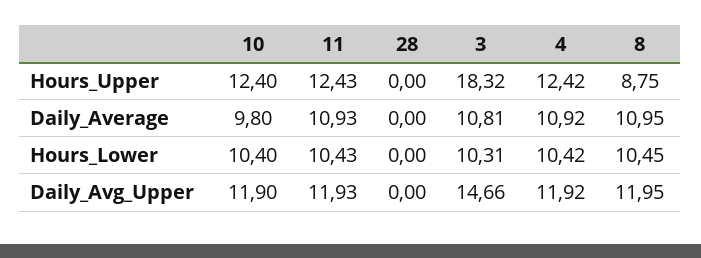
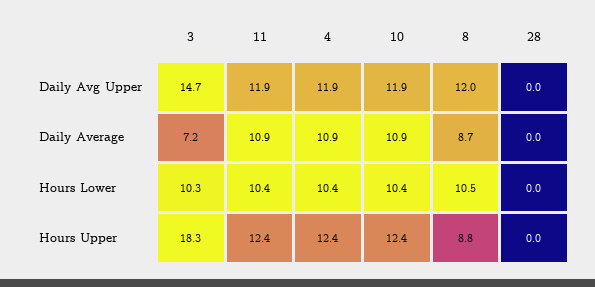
  {
    "10": {
      "Hours_Upper": 12.4,
-     "Daily_Average": 9.8,
+     "Daily_Average": 10.9,
      "Hours_Lower": 10.4,
      "Daily_Avg_Upper": 11.9
    },
    "11": {
      "Hours_Upper": 12.43,
      "Daily_Average": 10.93,
      "Hours_Lower": 10.43,
      "Daily_Avg_Upper": 11.93
    },
    "28": {
      "Hours_Upper": 0,
      "Daily_Average": 0,
      "Hours_Lower": 0,
      "Daily_Avg_Upper": 0
    },
    "3": {
      "Hours_Upper": 18.32,
-     "Daily_Average": 10.81,
+     "Daily_Average": 7.2,
      "Hours_Lower": 10.31,
      "Daily_Avg_Upper": 14.66
    },
    "4": {
      "Hours_Upper": 12.42,
      "Daily_Average": 10.92,
      "Hours_Lower": 10.42,
      "Daily_Avg_Upper": 11.92
    },
    "8": {
      "Hours_Upper": 8.75,
-     "Daily_Average": 10.95,
+     "Daily_Average": 8.7,
      "Hours_Lower": 10.45,
      "Daily_Avg_Upper": 11.95
    }
  }

